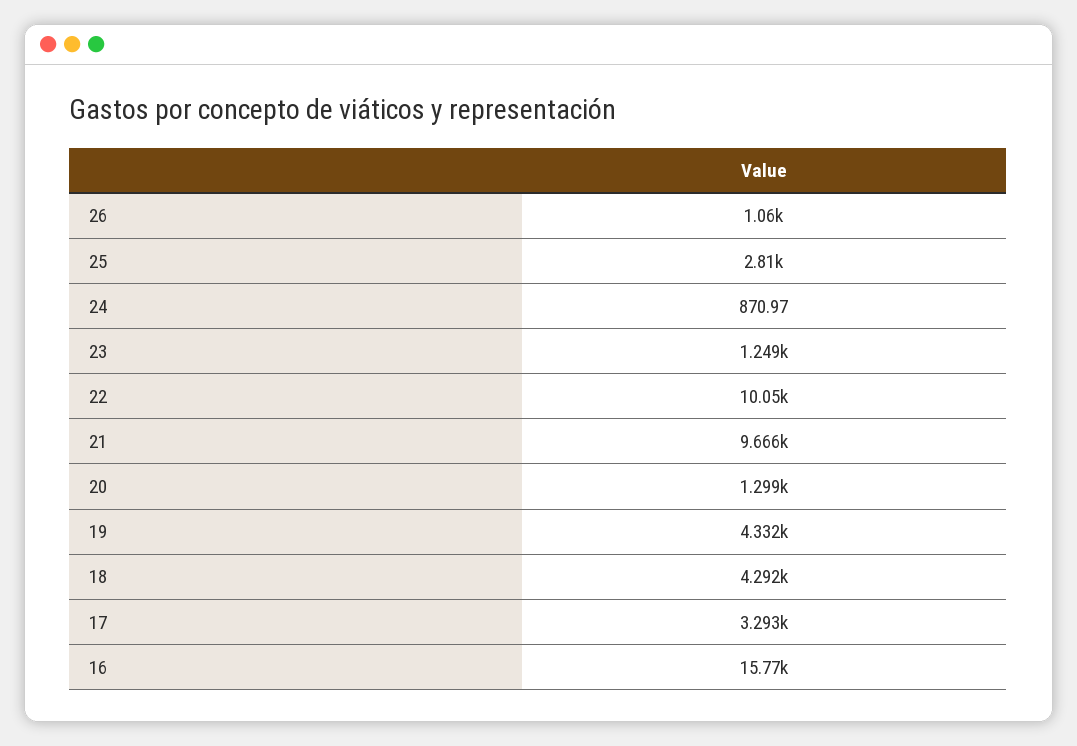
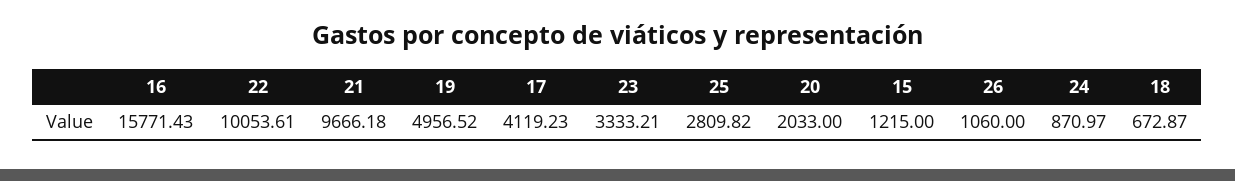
  {
    "26": 1060,
    "25": 2809.82,
    "24": 870.97,
-   "23": 1249,
+   "23": 3333.21,
    "22": 10053.61,
    "21": 9666.18,
-   "20": 1299,
+   "20": 2033,
-   "19": 4332,
+   "19": 4956.52,
-   "18": 4292,
+   "18": 672.87,
-   "17": 3293,
+   "17": 4119.23,
-   "16": 15771.43
+   "16": 15771.43,
+   "15": 1215
  }

